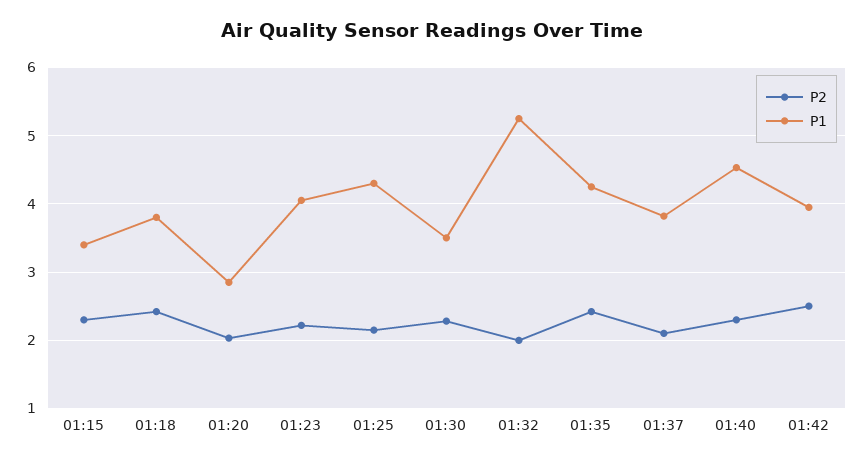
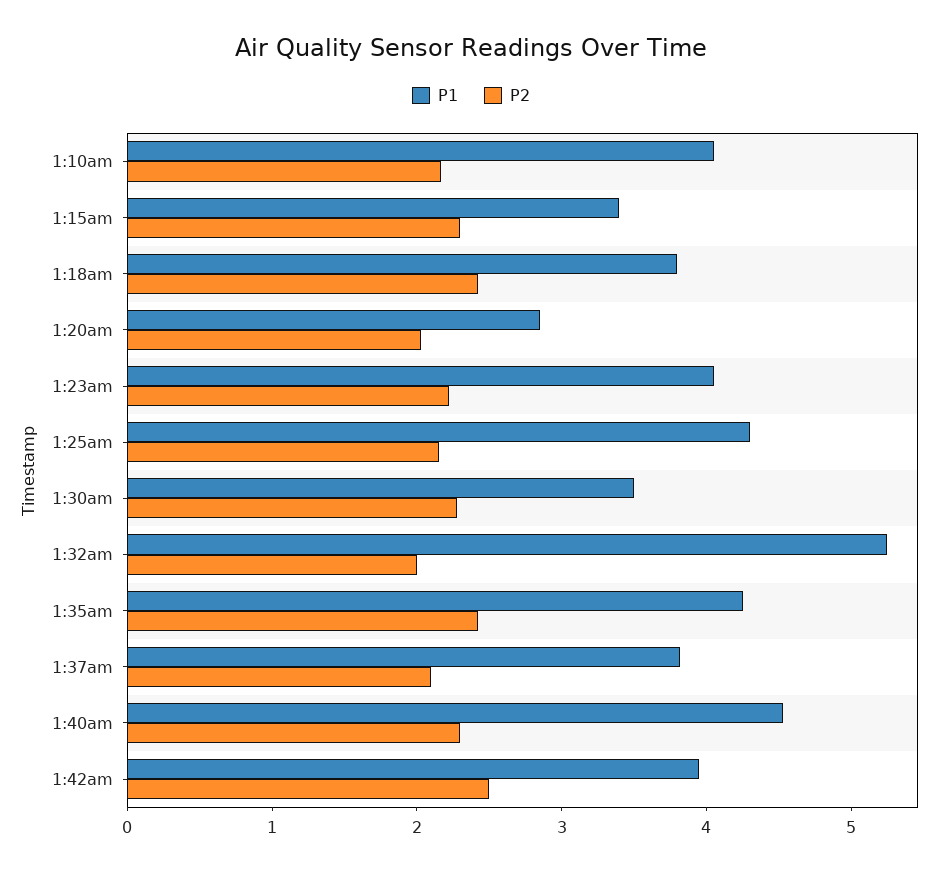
  {
    "P2": {
      "01:15": 2.3,
      "01:18": 2.4,
      "01:20": 2,
      "01:23": 2.2,
      "01:25": 2.2,
      "01:30": 2.3,
      "01:32": 2,
      "01:35": 2.4,
      "01:37": 2.1,
      "01:40": 2.3,
-     "01:42": 2.5
+     "01:42": 2.5,
+     "1:10am": 2.2
    },
    "P1": {
      "01:15": 3.4,
      "01:18": 3.8,
      "01:20": 2.9,
      "01:23": 4.1,
      "01:25": 4.3,
      "01:30": 3.5,
      "01:32": 5.3,
      "01:35": 4.3,
      "01:37": 3.8,
      "01:40": 4.5,
-     "01:42": 4
+     "01:42": 4,
+     "1:10am": 4
    }
  }

